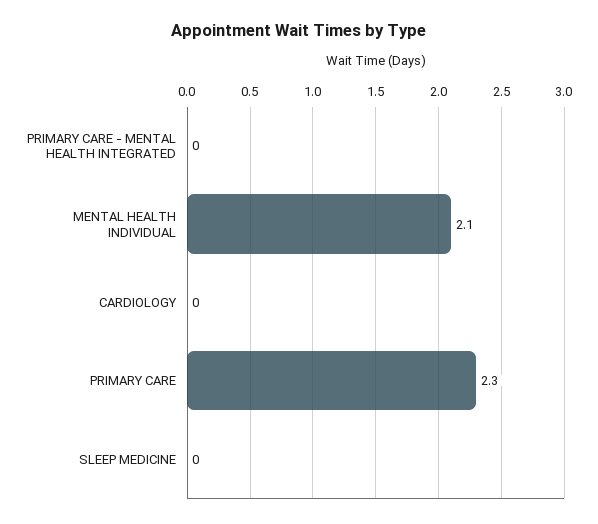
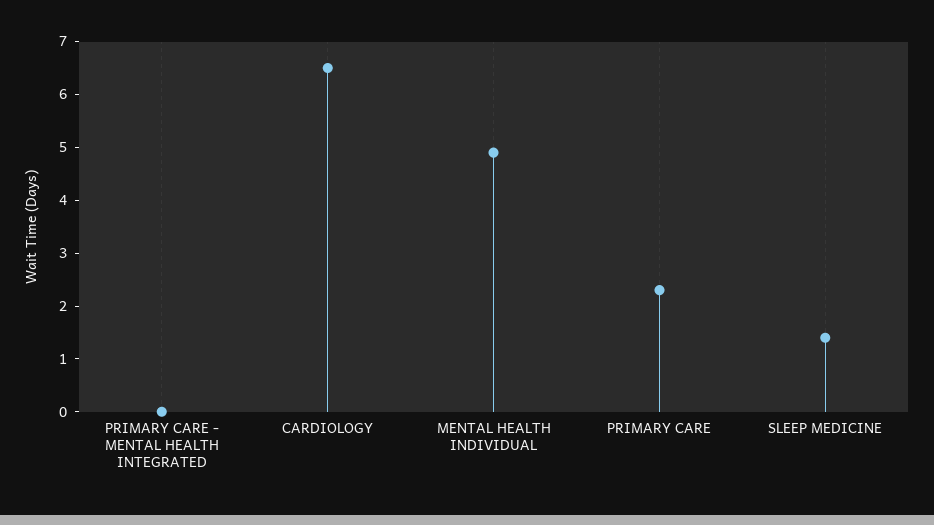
  {
    "PRIMARY CARE - MENTAL HEALTH INTEGRATED": 0,
-   "MENTAL HEALTH INDIVIDUAL": 2.1,
+   "MENTAL HEALTH INDIVIDUAL": 5,
-   "CARDIOLOGY": 0,
+   "CARDIOLOGY": 6.5,
    "PRIMARY CARE": 2.3,
-   "SLEEP MEDICINE": 0
+   "SLEEP MEDICINE": 1.5
  }

